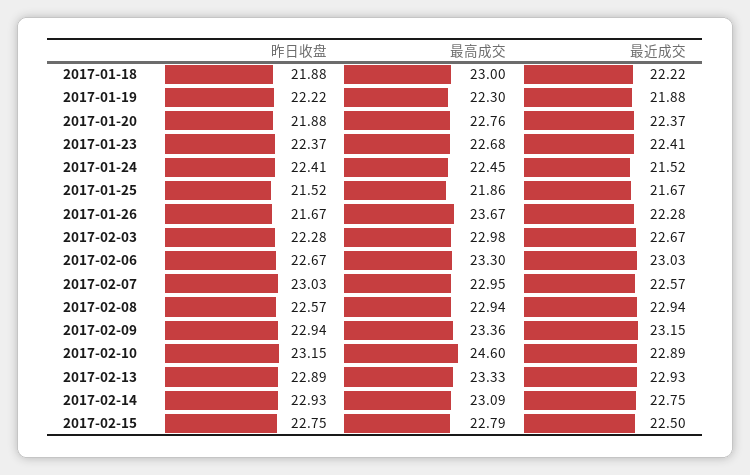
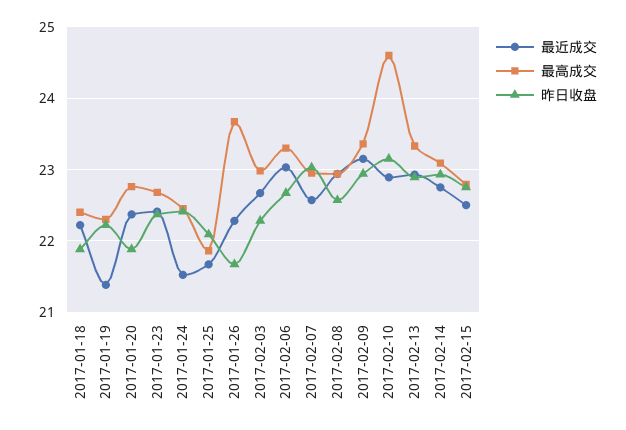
  {
    "昨日收盘": {
      "2017-01-18": 21.88,
      "2017-01-19": 22.22,
      "2017-01-20": 21.88,
      "2017-01-23": 22.37,
      "2017-01-24": 22.41,
-     "2017-01-25": 21.52,
+     "2017-01-25": 22.1,
      "2017-01-26": 21.67,
      "2017-02-03": 22.28,
      "2017-02-06": 22.67,
      "2017-02-07": 23.03,
      "2017-02-08": 22.57,
      "2017-02-09": 22.94,
      "2017-02-10": 23.15,
      "2017-02-13": 22.89,
      "2017-02-14": 22.93,
      "2017-02-15": 22.75
    },
    "最高成交": {
-     "2017-01-18": 23,
+     "2017-01-18": 22.4,
      "2017-01-19": 22.3,
      "2017-01-20": 22.76,
      "2017-01-23": 22.68,
      "2017-01-24": 22.45,
      "2017-01-25": 21.86,
      "2017-01-26": 23.67,
      "2017-02-03": 22.98,
      "2017-02-06": 23.3,
      "2017-02-07": 22.95,
      "2017-02-08": 22.94,
      "2017-02-09": 23.36,
      "2017-02-10": 24.6,
      "2017-02-13": 23.33,
      "2017-02-14": 23.09,
      "2017-02-15": 22.79
    },
    "最近成交": {
      "2017-01-18": 22.22,
-     "2017-01-19": 21.88,
+     "2017-01-19": 21.4,
      "2017-01-20": 22.37,
      "2017-01-23": 22.41,
      "2017-01-24": 21.52,
      "2017-01-25": 21.67,
      "2017-01-26": 22.28,
      "2017-02-03": 22.67,
      "2017-02-06": 23.03,
      "2017-02-07": 22.57,
      "2017-02-08": 22.94,
      "2017-02-09": 23.15,
      "2017-02-10": 22.89,
      "2017-02-13": 22.93,
      "2017-02-14": 22.75,
      "2017-02-15": 22.5
    }
  }

